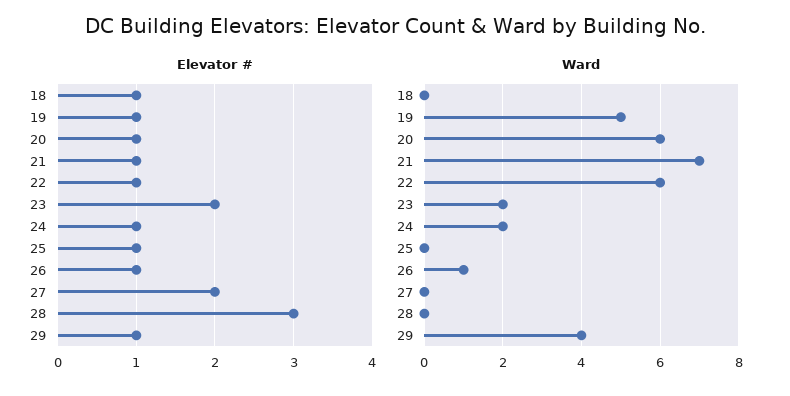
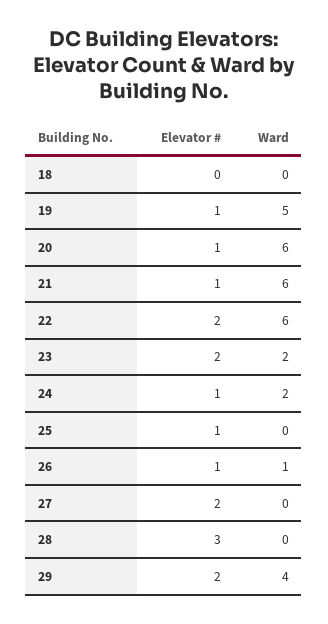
  {
    "Elevator #": {
-     "18": 1,
+     "18": 0,
      "19": 1,
      "20": 1,
      "21": 1,
-     "22": 1,
+     "22": 2,
      "23": 2,
      "24": 1,
      "25": 1,
      "26": 1,
      "27": 2,
      "28": 3,
-     "29": 1
+     "29": 2
    },
    "Ward": {
      "18": 0,
      "19": 5,
      "20": 6,
-     "21": 7,
+     "21": 6,
      "22": 6,
      "23": 2,
      "24": 2,
      "25": 0,
      "26": 1,
      "27": 0,
      "28": 0,
      "29": 4
    }
  }

